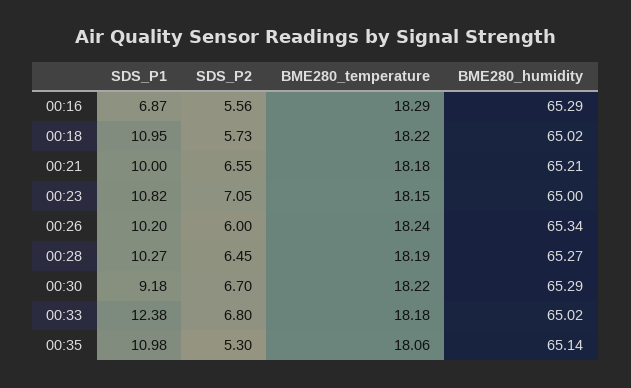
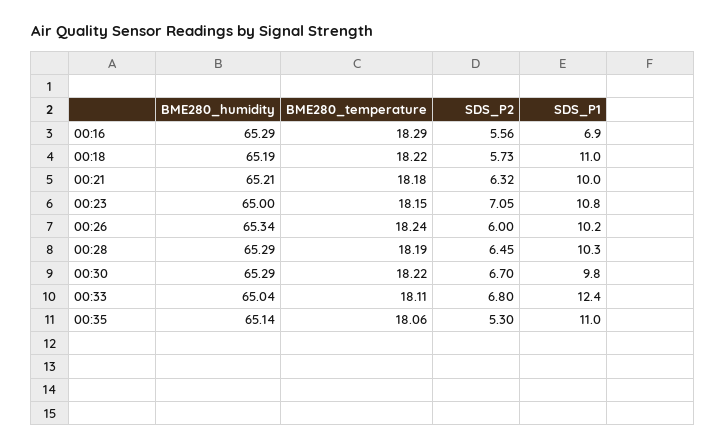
  {
    "SDS_P1": {
      "00:16": 6.87,
      "00:18": 10.95,
      "00:21": 10,
      "00:23": 10.82,
      "00:26": 10.2,
      "00:28": 10.27,
-     "00:30": 9.18,
+     "00:30": 9.8,
      "00:33": 12.38,
      "00:35": 10.98
    },
    "SDS_P2": {
      "00:16": 5.56,
      "00:18": 5.73,
-     "00:21": 6.55,
+     "00:21": 6.32,
      "00:23": 7.05,
      "00:26": 6,
      "00:28": 6.45,
      "00:30": 6.7,
      "00:33": 6.8,
      "00:35": 5.3
    },
    "BME280_temperature": {
      "00:16": 18.29,
      "00:18": 18.22,
      "00:21": 18.18,
      "00:23": 18.15,
      "00:26": 18.24,
      "00:28": 18.19,
      "00:30": 18.22,
-     "00:33": 18.18,
+     "00:33": 18.11,
      "00:35": 18.06
    },
    "BME280_humidity": {
      "00:16": 65.29,
-     "00:18": 65.02,
+     "00:18": 65.19,
      "00:21": 65.21,
      "00:23": 65,
      "00:26": 65.34,
-     "00:28": 65.27,
+     "00:28": 65.29,
      "00:30": 65.29,
-     "00:33": 65.02,
+     "00:33": 65.04,
      "00:35": 65.14
    }
  }

